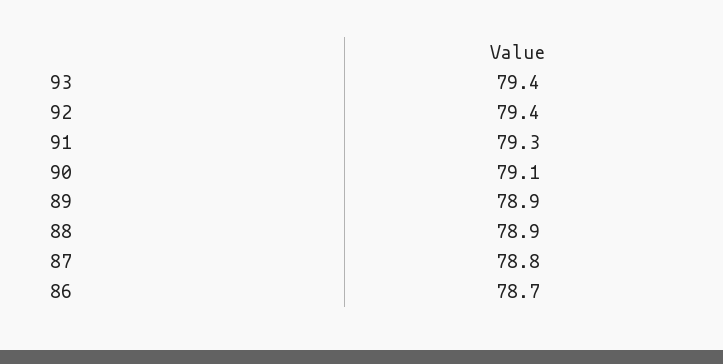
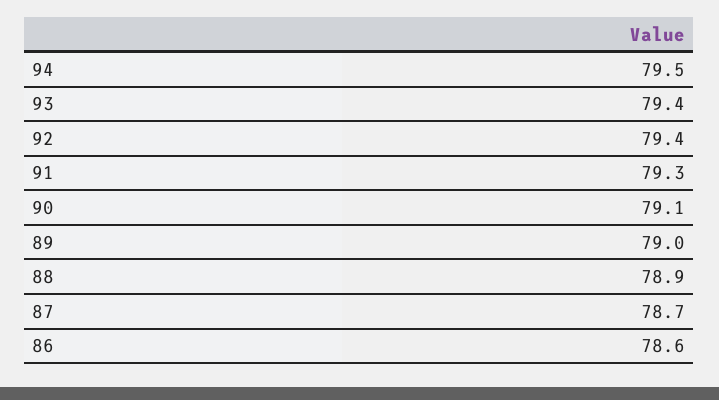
  {
    "93": 79.4,
    "92": 79.4,
    "91": 79.3,
    "90": 79.1,
-   "89": 78.9,
+   "89": 79,
    "88": 78.9,
-   "87": 78.8,
+   "87": 78.7,
-   "86": 78.7
+   "86": 78.6,
+   "94": 79.5
  }

